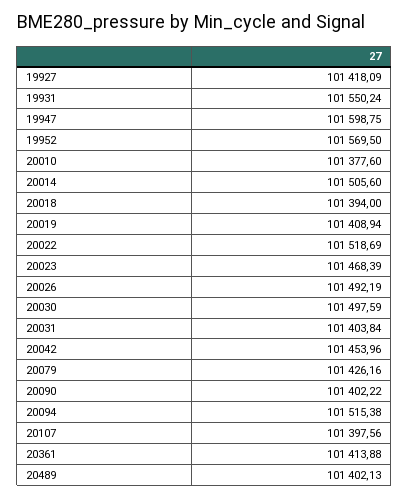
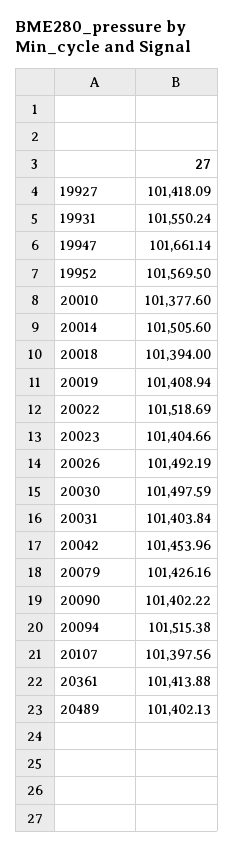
  {
    "19927": 101418.09,
    "19931": 101550.24,
-   "19947": 101598.75,
+   "19947": 101661.14,
    "19952": 101569.5,
    "20010": 101377.6,
    "20014": 101505.6,
    "20018": 101394,
    "20019": 101408.94,
    "20022": 101518.69,
-   "20023": 101468.39,
+   "20023": 101404.66,
    "20026": 101492.19,
    "20030": 101497.59,
    "20031": 101403.84,
    "20042": 101453.96,
    "20079": 101426.16,
    "20090": 101402.22,
    "20094": 101515.38,
    "20107": 101397.56,
    "20361": 101413.88,
    "20489": 101402.13
  }

